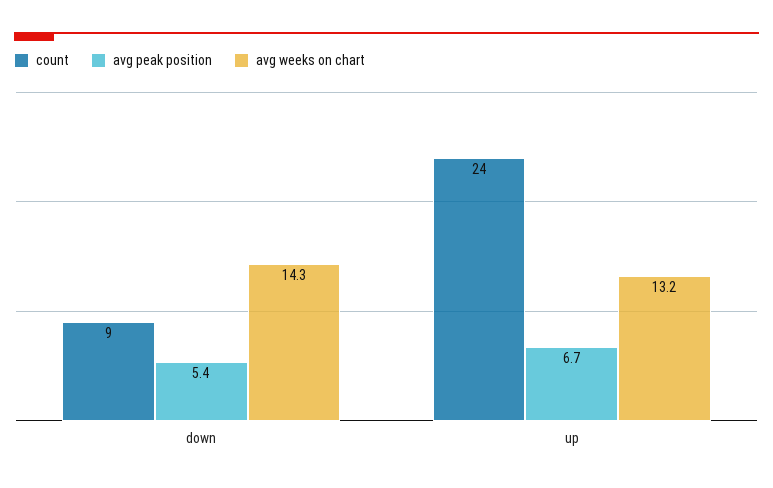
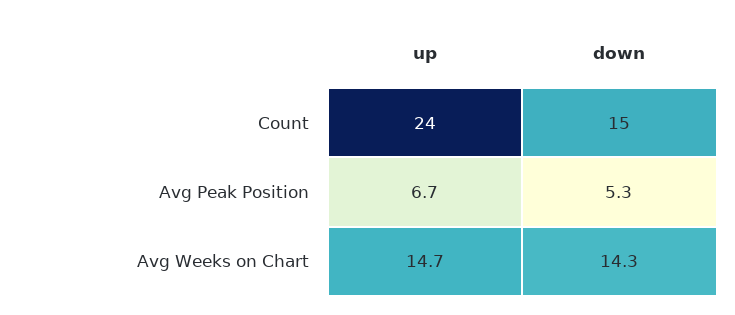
  {
    "count": {
-     "down": 9,
+     "down": 15,
      "up": 24
    },
    "avg peak position": {
-     "down": 5.4,
+     "down": 5.3,
      "up": 6.7
    },
    "avg weeks on chart": {
      "down": 14.3,
-     "up": 13.2
+     "up": 14.7
    }
  }

